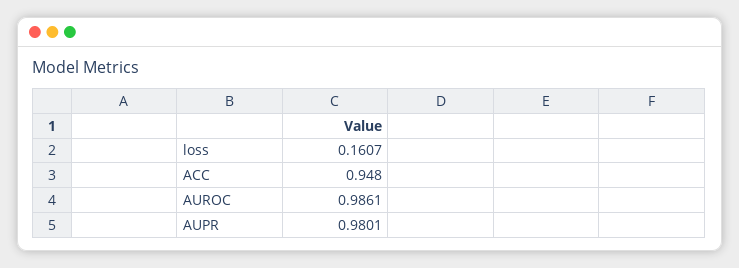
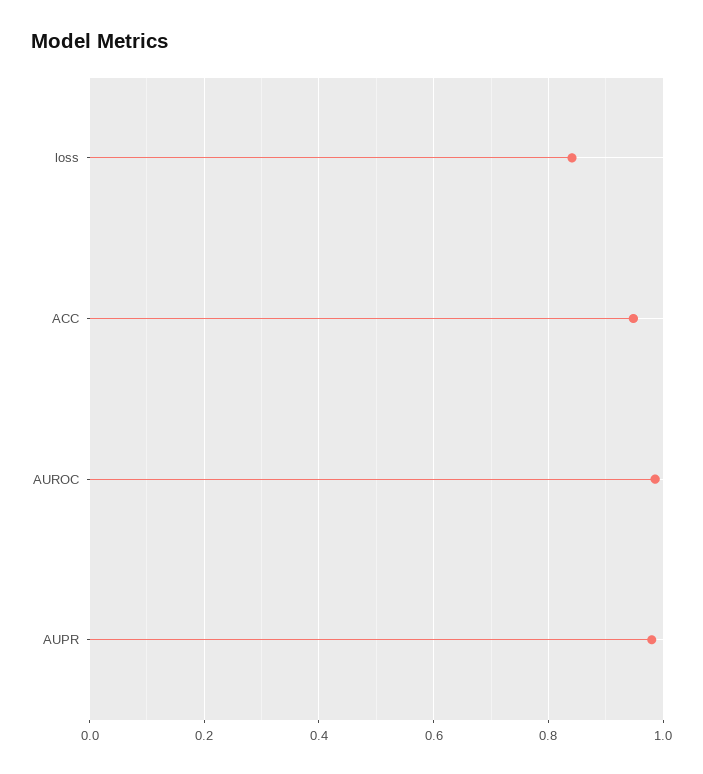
  {
-   "loss": 0.1607,
+   "loss": 0.84,
    "ACC": 0.948,
    "AUROC": 0.9861,
    "AUPR": 0.9801
  }

